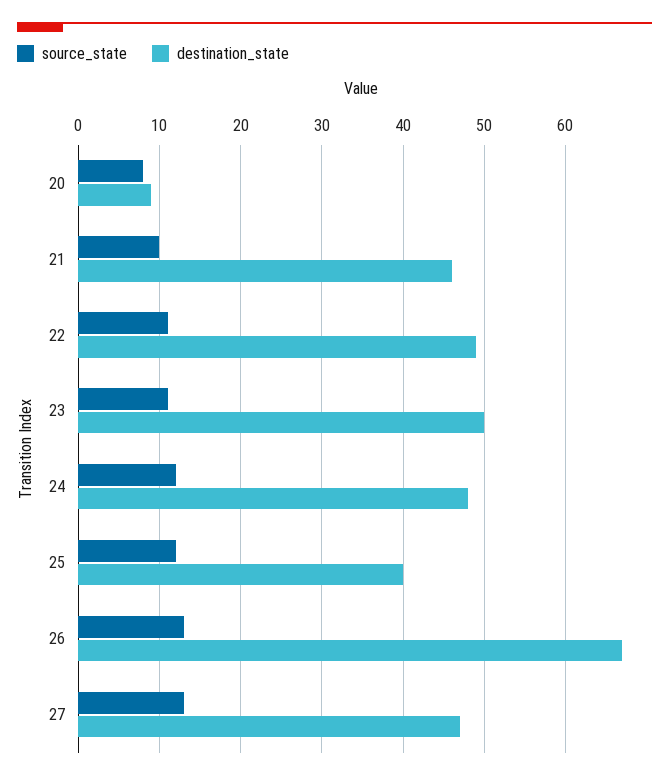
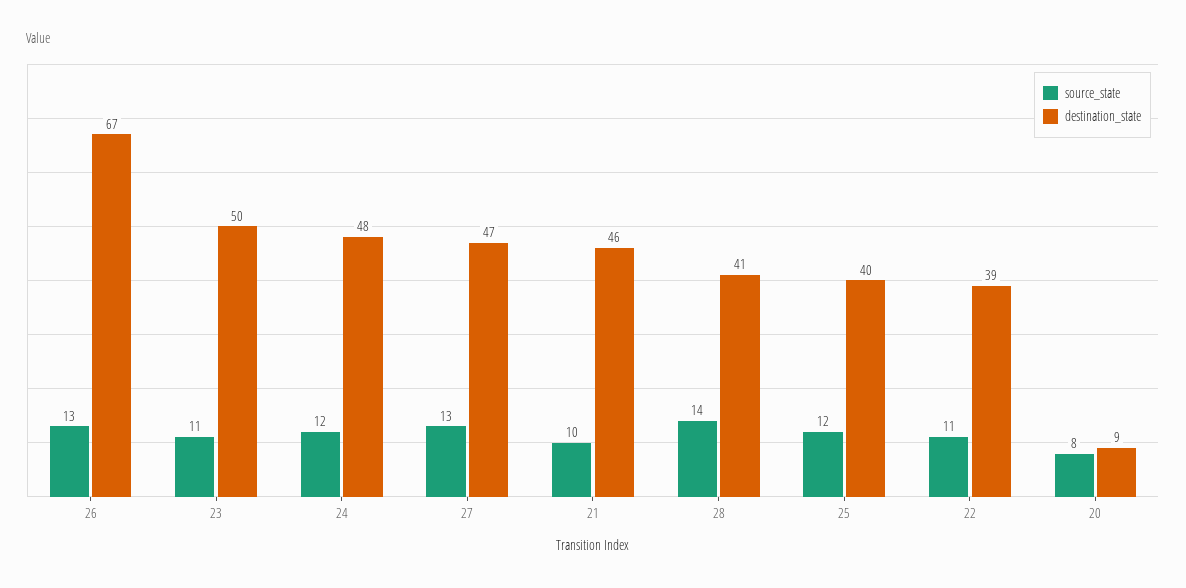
  {
    "source_state": {
      "20": 8,
      "21": 10,
      "22": 11,
      "23": 11,
      "24": 12,
      "25": 12,
      "26": 13,
-     "27": 13
+     "27": 13,
+     "28": 14
    },
    "destination_state": {
      "20": 9,
      "21": 46,
-     "22": 49,
+     "22": 39,
      "23": 50,
      "24": 48,
      "25": 40,
      "26": 67,
-     "27": 47
+     "27": 47,
+     "28": 41
    }
  }

